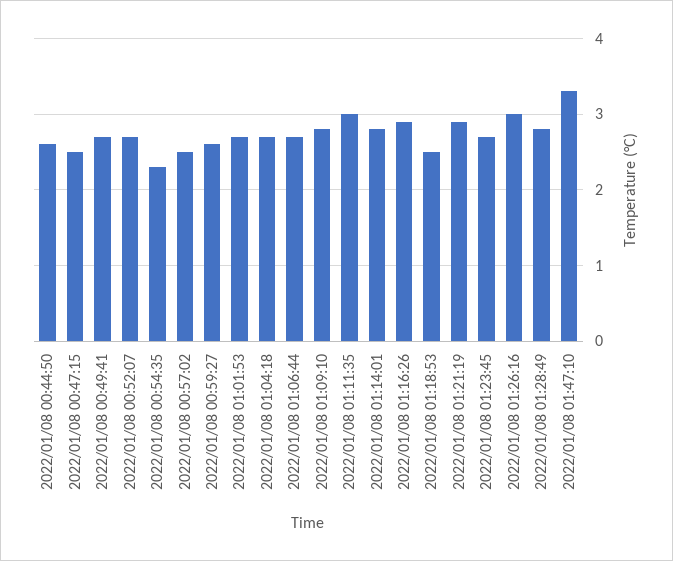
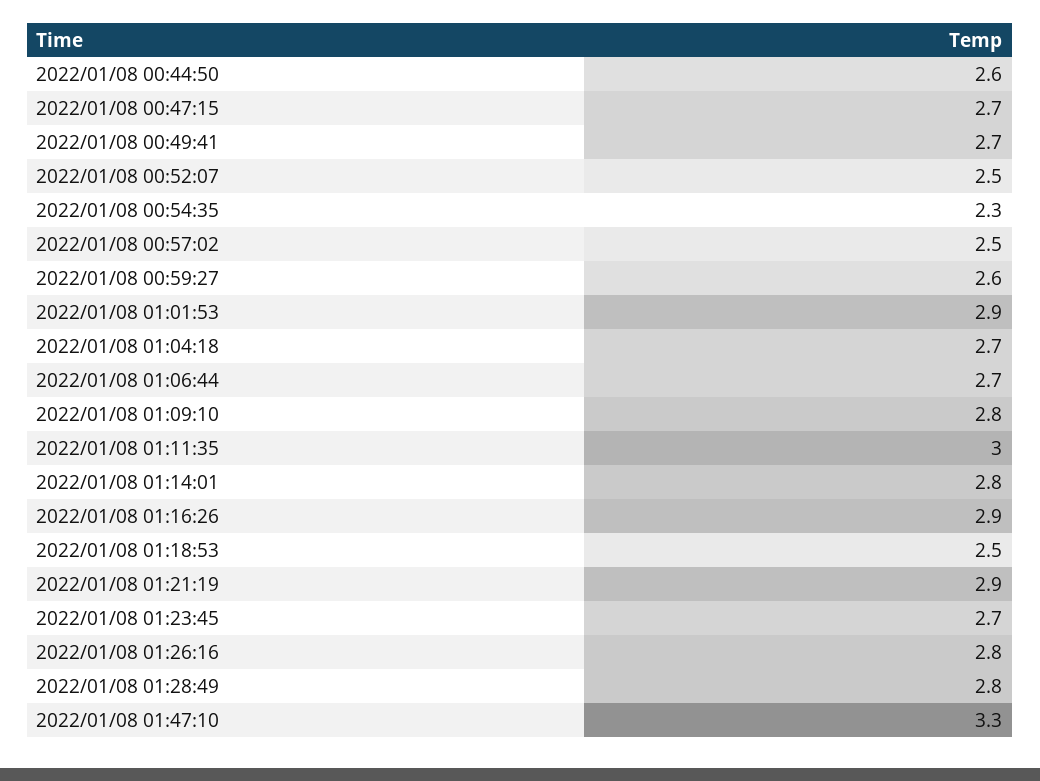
  {
    "2022/01/08 00:44:50": 2.6,
-   "2022/01/08 00:47:15": 2.5,
+   "2022/01/08 00:47:15": 2.7,
    "2022/01/08 00:49:41": 2.7,
-   "2022/01/08 00:52:07": 2.7,
+   "2022/01/08 00:52:07": 2.5,
    "2022/01/08 00:54:35": 2.3,
    "2022/01/08 00:57:02": 2.5,
    "2022/01/08 00:59:27": 2.6,
-   "2022/01/08 01:01:53": 2.7,
+   "2022/01/08 01:01:53": 2.9,
    "2022/01/08 01:04:18": 2.7,
    "2022/01/08 01:06:44": 2.7,
    "2022/01/08 01:09:10": 2.8,
    "2022/01/08 01:11:35": 3,
    "2022/01/08 01:14:01": 2.8,
    "2022/01/08 01:16:26": 2.9,
    "2022/01/08 01:18:53": 2.5,
    "2022/01/08 01:21:19": 2.9,
    "2022/01/08 01:23:45": 2.7,
-   "2022/01/08 01:26:16": 3,
+   "2022/01/08 01:26:16": 2.8,
    "2022/01/08 01:28:49": 2.8,
    "2022/01/08 01:47:10": 3.3
  }

